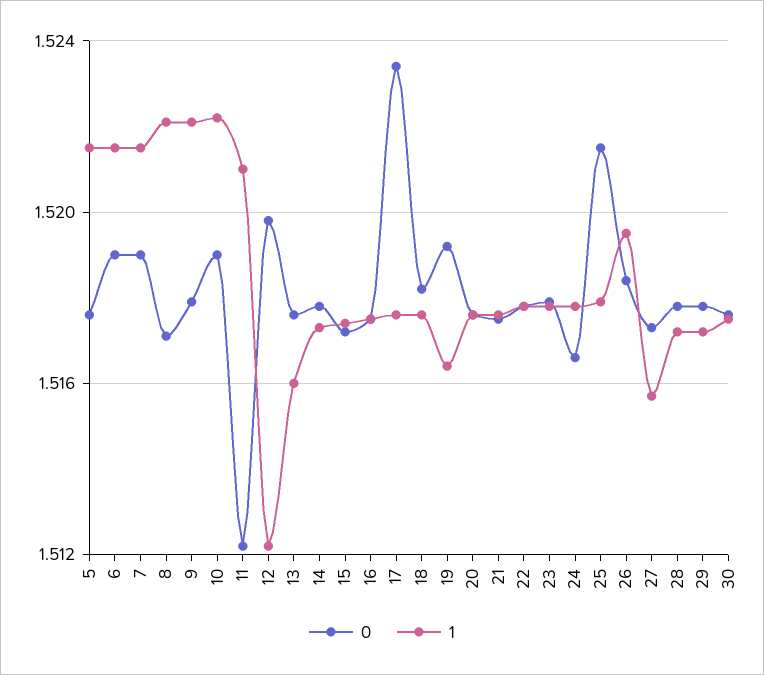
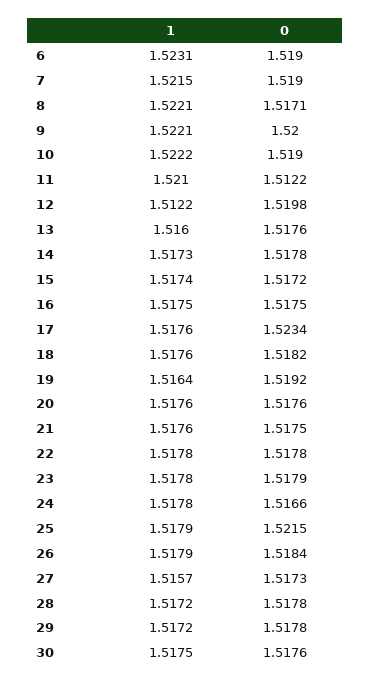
  {
    "0": {
-     "5": 1.5175,
      "6": 1.519,
      "7": 1.519,
      "8": 1.5171,
-     "9": 1.518,
+     "9": 1.52,
      "10": 1.519,
      "11": 1.5122,
      "12": 1.5198,
      "13": 1.5176,
      "14": 1.5178,
      "15": 1.5172,
      "16": 1.5175,
      "17": 1.5234,
      "18": 1.5182,
      "19": 1.5192,
      "20": 1.5176,
      "21": 1.5175,
      "22": 1.5178,
      "23": 1.5179,
      "24": 1.5166,
      "25": 1.5215,
      "26": 1.5184,
      "27": 1.5173,
      "28": 1.5178,
      "29": 1.5178,
      "30": 1.5176
    },
    "1": {
-     "5": 1.5215,
-     "6": 1.5215,
+     "6": 1.5231,
      "7": 1.5215,
      "8": 1.5221,
      "9": 1.5221,
      "10": 1.5222,
      "11": 1.521,
      "12": 1.5122,
      "13": 1.516,
      "14": 1.5173,
      "15": 1.5174,
      "16": 1.5175,
      "17": 1.5176,
      "18": 1.5176,
      "19": 1.5164,
      "20": 1.5176,
      "21": 1.5176,
      "22": 1.5178,
      "23": 1.5178,
      "24": 1.5178,
      "25": 1.5179,
-     "26": 1.5195,
+     "26": 1.5179,
      "27": 1.5157,
      "28": 1.5172,
      "29": 1.5172,
      "30": 1.5175
    }
  }

